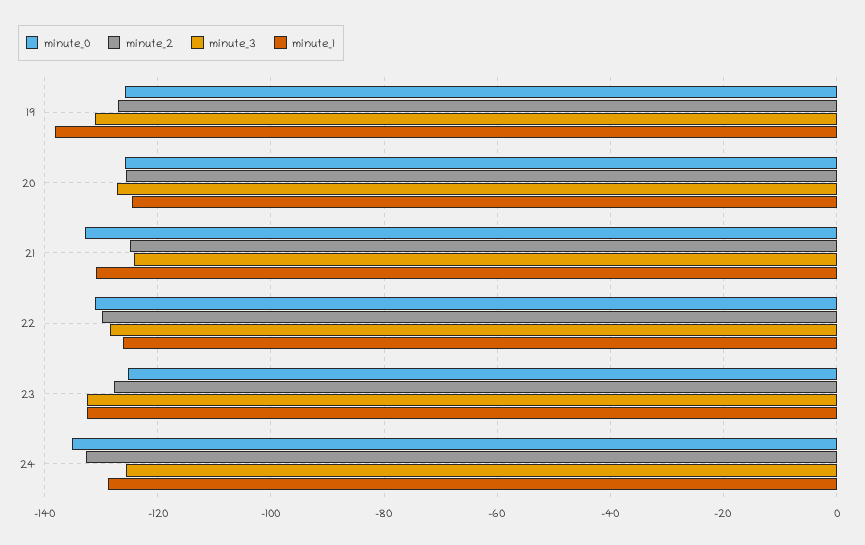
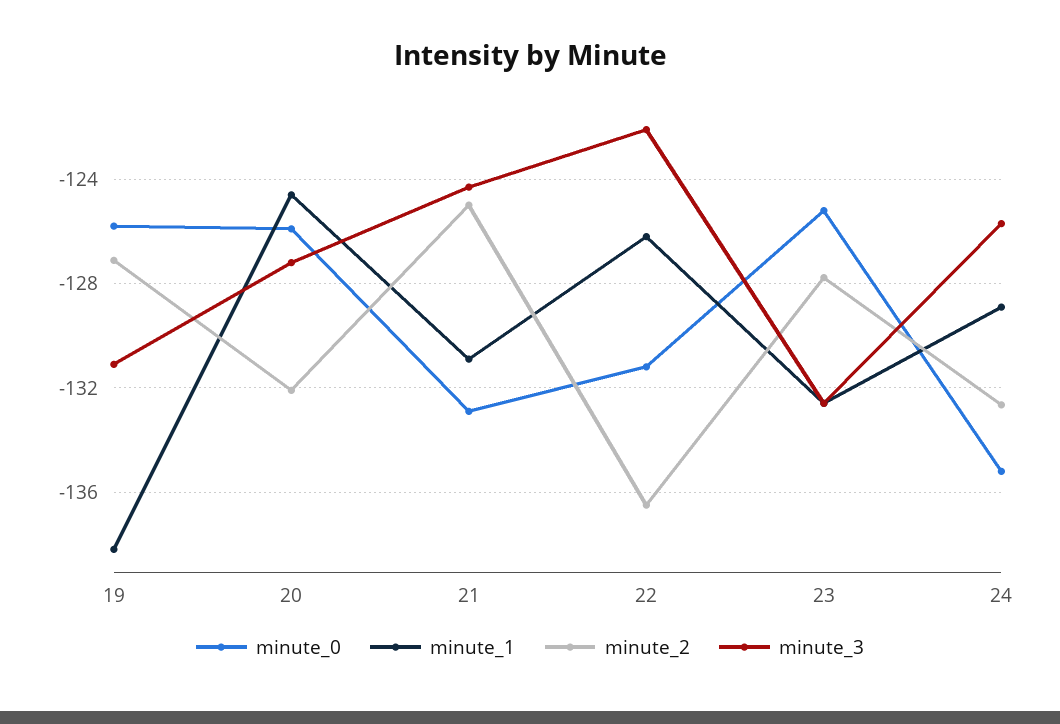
  {
    "minute_0": {
      "19": -126,
      "20": -126,
      "21": -133,
      "22": -131,
      "23": -125,
      "24": -135
    },
    "minute_2": {
      "19": -127,
-     "20": -126,
+     "20": -132,
      "21": -125,
-     "22": -130,
+     "22": -136.5,
      "23": -128,
      "24": -132.5
    },
    "minute_3": {
      "19": -131,
      "20": -127,
      "21": -124.5,
-     "22": -128,
+     "22": -122,
      "23": -132.5,
      "24": -125.5
    },
    "minute_1": {
      "19": -138,
      "20": -124.5,
      "21": -131,
      "22": -126,
      "23": -132.5,
      "24": -129
    }
  }

